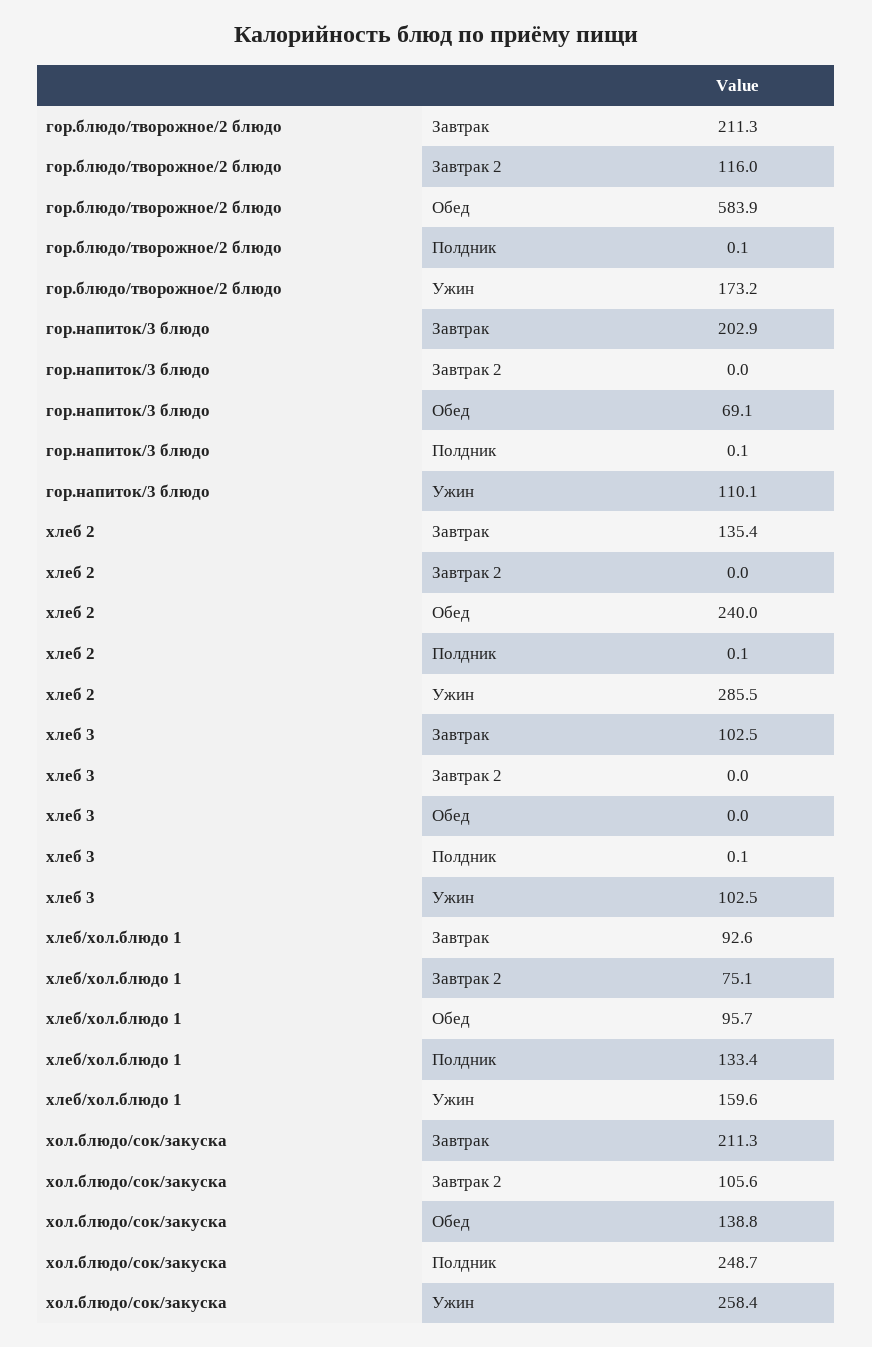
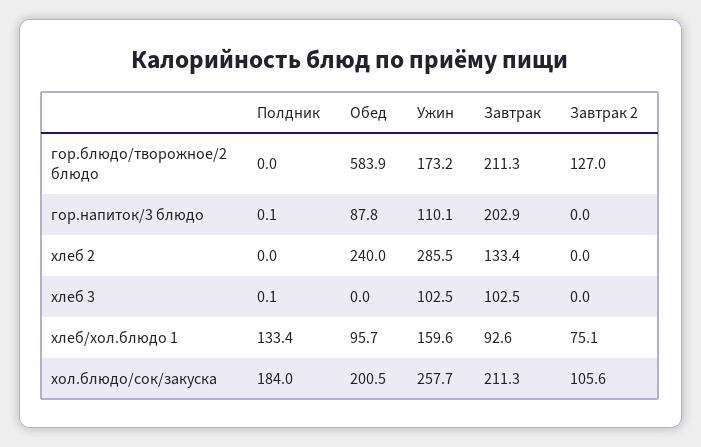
  {
    "гор.блюдо/творожное/2 блюдо": {
      "Завтрак": 211.3,
-     "Завтрак 2": 116,
+     "Завтрак 2": 127,
      "Обед": 583.9,
-     "Полдник": 0.1,
+     "Полдник": 0,
      "Ужин": 173.2
    },
    "гор.напиток/3 блюдо": {
      "Завтрак": 202.9,
      "Завтрак 2": 0,
-     "Обед": 69.1,
+     "Обед": 87.8,
      "Полдник": 0.1,
      "Ужин": 110.1
    },
    "хлеб 2": {
-     "Завтрак": 135.4,
+     "Завтрак": 133.4,
      "Завтрак 2": 0,
      "Обед": 240,
-     "Полдник": 0.1,
+     "Полдник": 0,
      "Ужин": 285.5
    },
    "хлеб 3": {
      "Завтрак": 102.5,
      "Завтрак 2": 0,
      "Обед": 0,
      "Полдник": 0.1,
      "Ужин": 102.5
    },
    "хлеб/хол.блюдо 1": {
      "Завтрак": 92.6,
      "Завтрак 2": 75.1,
      "Обед": 95.7,
      "Полдник": 133.4,
      "Ужин": 159.6
    },
    "хол.блюдо/сок/закуска": {
      "Завтрак": 211.3,
      "Завтрак 2": 105.6,
-     "Обед": 138.8,
+     "Обед": 200.5,
-     "Полдник": 248.7,
+     "Полдник": 184,
-     "Ужин": 258.4
+     "Ужин": 257.7
    }
  }

